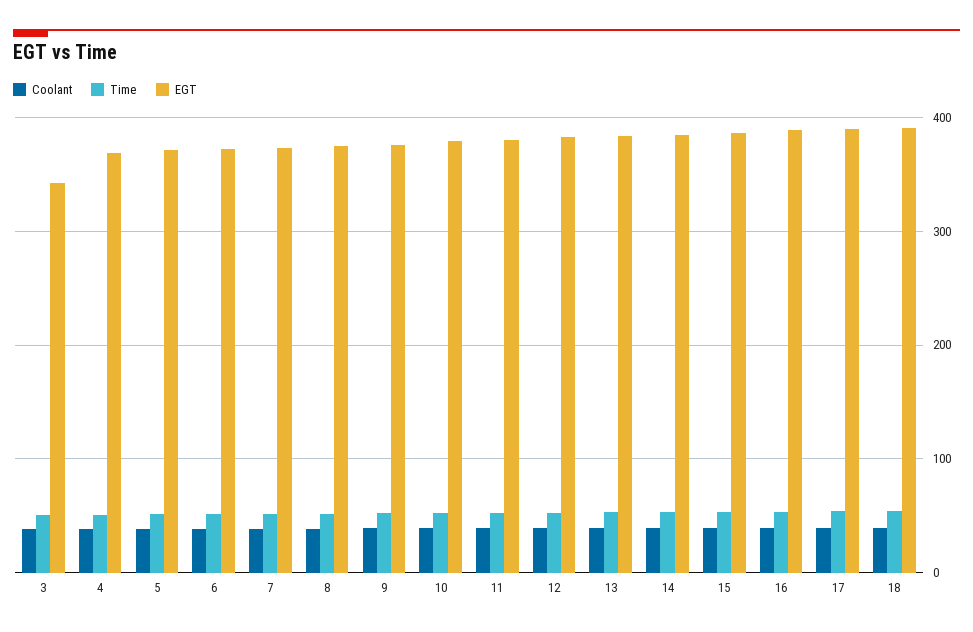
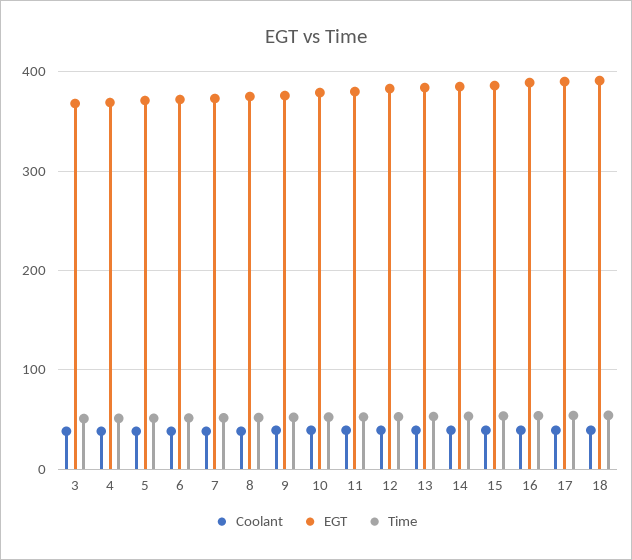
  {
    "Coolant": {
      "3": 40,
      "4": 40,
      "5": 40,
      "6": 40,
      "7": 40,
      "8": 40,
      "9": 40,
      "10": 40,
      "11": 40,
      "12": 40,
      "13": 40,
      "14": 40,
      "15": 40,
      "16": 40,
      "17": 40,
      "18": 40
    },
    "Time": {
      "3": 50,
      "4": 50,
      "5": 50,
      "6": 50,
      "7": 50,
      "8": 50,
      "9": 50,
      "10": 50,
      "11": 50,
      "12": 50,
      "13": 50,
      "14": 50,
      "15": 50,
      "16": 50,
      "17": 50,
      "18": 50
    },
    "EGT": {
-     "3": 340,
+     "3": 370,
      "4": 370,
      "5": 370,
      "6": 370,
      "7": 370,
      "8": 380,
      "9": 380,
      "10": 380,
      "11": 380,
      "12": 380,
      "13": 380,
      "14": 390,
      "15": 390,
      "16": 390,
      "17": 390,
      "18": 390
    }
  }

